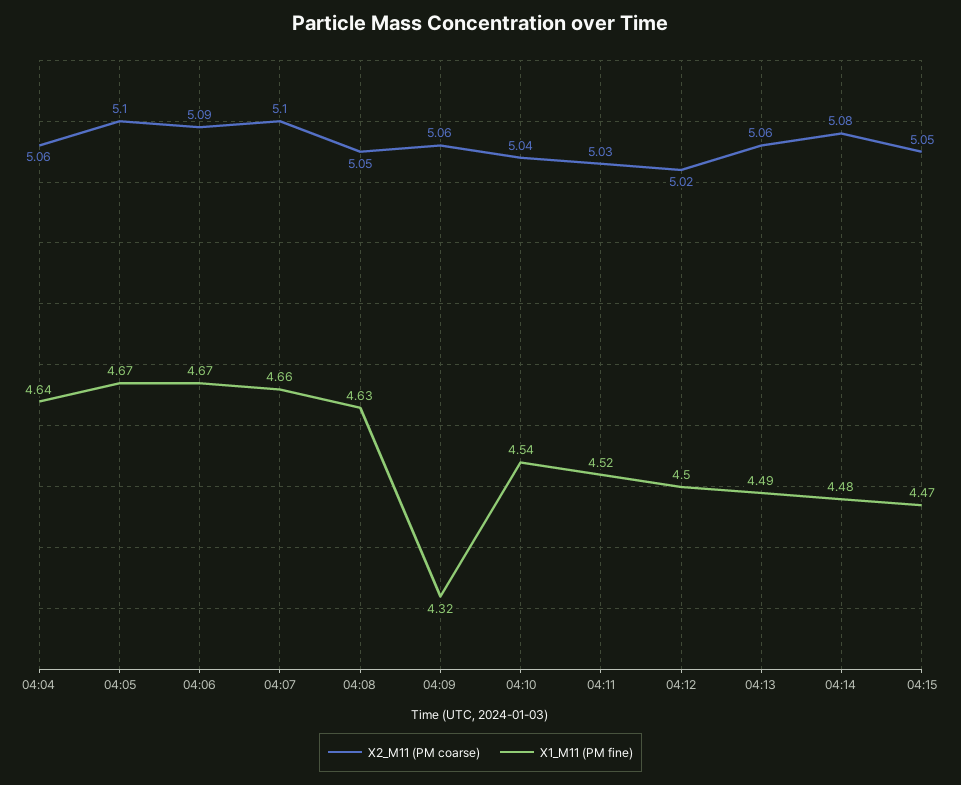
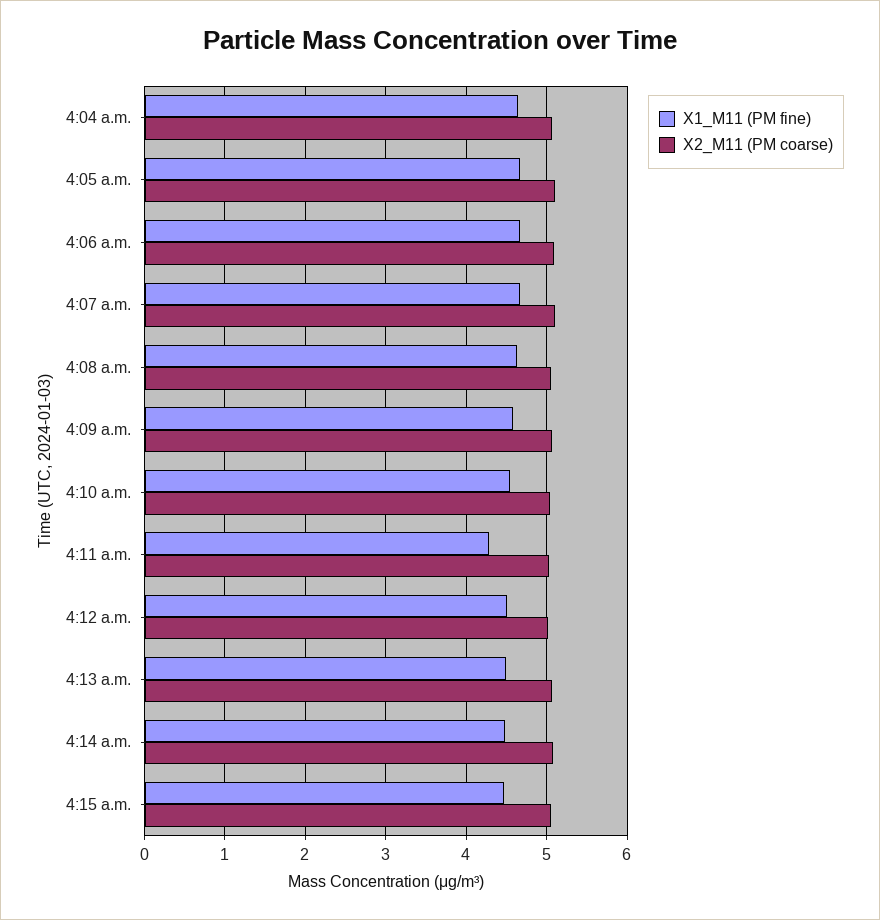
  {
    "X2_M11 (PM coarse)": {
      "04:04": 5.06,
      "04:05": 5.1,
      "04:06": 5.09,
      "04:07": 5.1,
      "04:08": 5.05,
      "04:09": 5.06,
      "04:10": 5.04,
      "04:11": 5.03,
      "04:12": 5.02,
      "04:13": 5.06,
      "04:14": 5.08,
      "04:15": 5.05
    },
    "X1_M11 (PM fine)": {
      "04:04": 4.64,
      "04:05": 4.67,
      "04:06": 4.67,
      "04:07": 4.66,
      "04:08": 4.63,
-     "04:09": 4.32,
+     "04:09": 4.6,
      "04:10": 4.54,
-     "04:11": 4.52,
+     "04:11": 4.3,
      "04:12": 4.5,
      "04:13": 4.49,
      "04:14": 4.48,
      "04:15": 4.47
    }
  }

